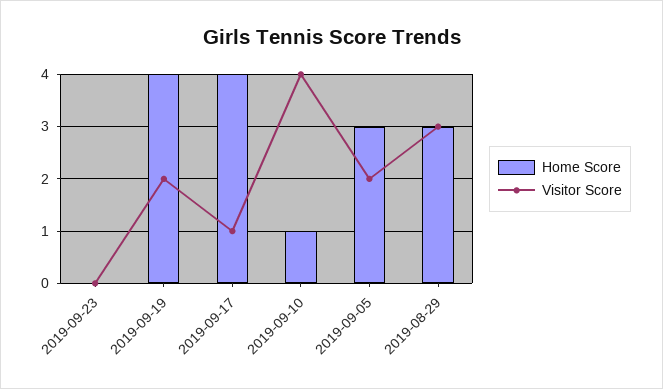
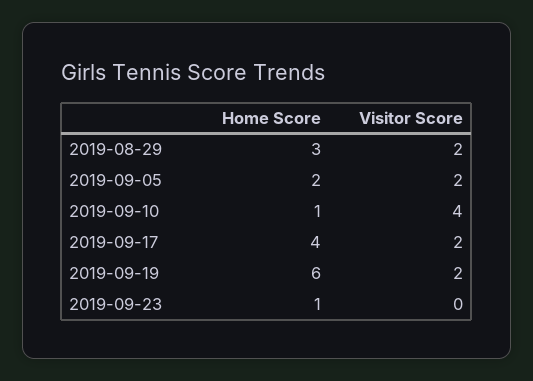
  {
    "Home Score": {
-     "2019-09-23": 0,
+     "2019-09-23": 1,
-     "2019-09-19": 4,
+     "2019-09-19": 6,
      "2019-09-17": 4,
      "2019-09-10": 1,
-     "2019-09-05": 3,
+     "2019-09-05": 2,
      "2019-08-29": 3
    },
    "Visitor Score": {
      "2019-09-23": 0,
      "2019-09-19": 2,
-     "2019-09-17": 1,
+     "2019-09-17": 2,
      "2019-09-10": 4,
      "2019-09-05": 2,
-     "2019-08-29": 3
+     "2019-08-29": 2
    }
  }

